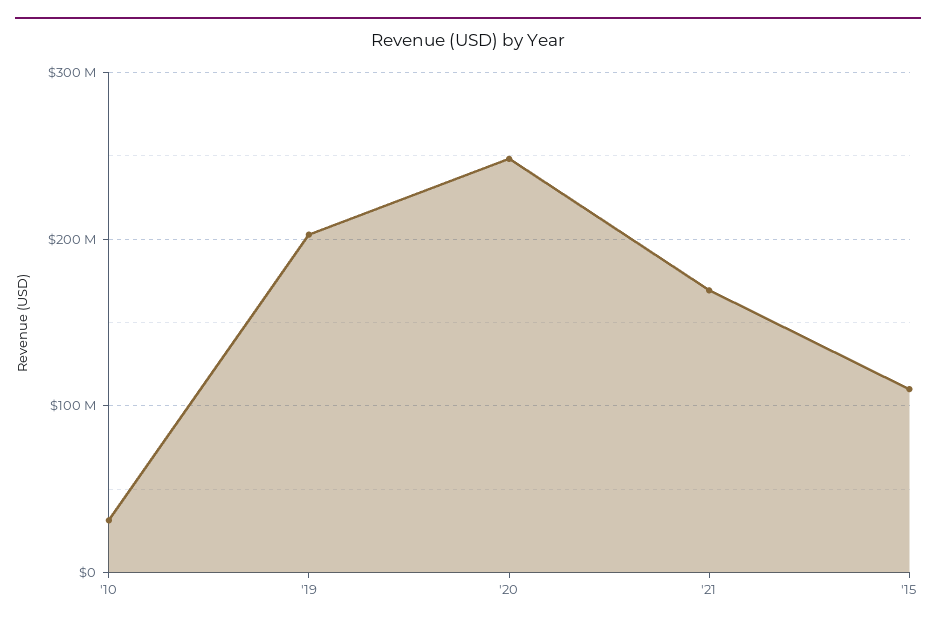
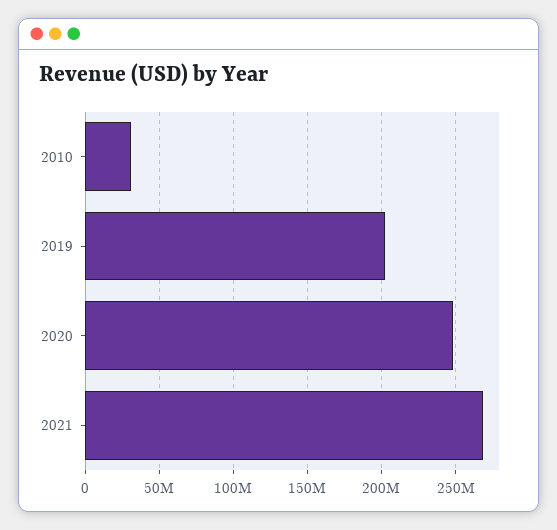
  {
    "'10": 30000000,
    "'19": 205000000,
    "'20": 250000000,
-   "'21": 170000000,
+   "'21": 270000000
-   "'15": 110000000
  }

